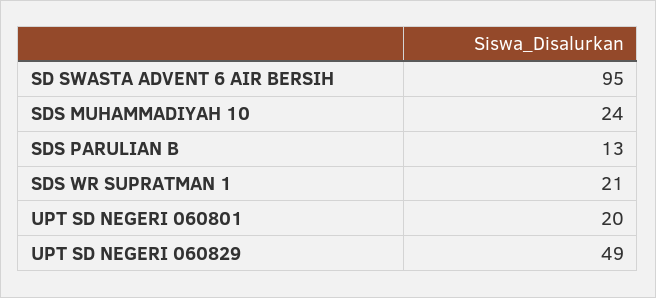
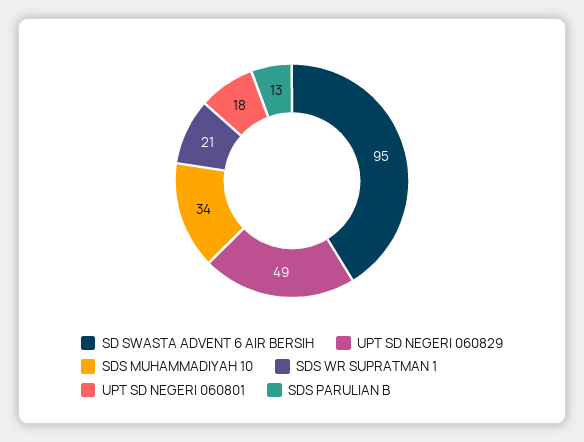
  {
    "SD SWASTA ADVENT 6 AIR BERSIH": 95,
-   "SDS MUHAMMADIYAH 10": 24,
+   "SDS MUHAMMADIYAH 10": 34,
    "SDS PARULIAN B": 13,
    "SDS WR SUPRATMAN 1": 21,
-   "UPT SD NEGERI 060801": 20,
+   "UPT SD NEGERI 060801": 18,
    "UPT SD NEGERI 060829": 49
  }

